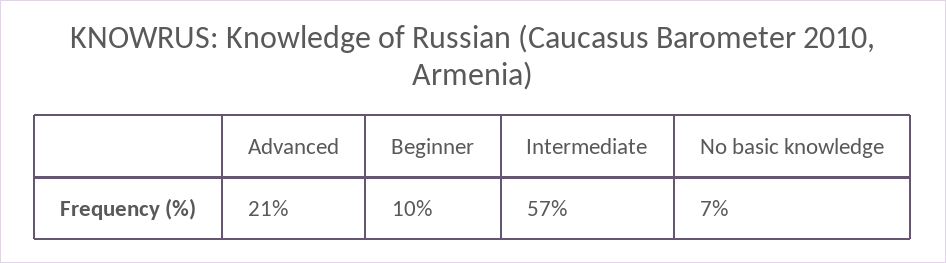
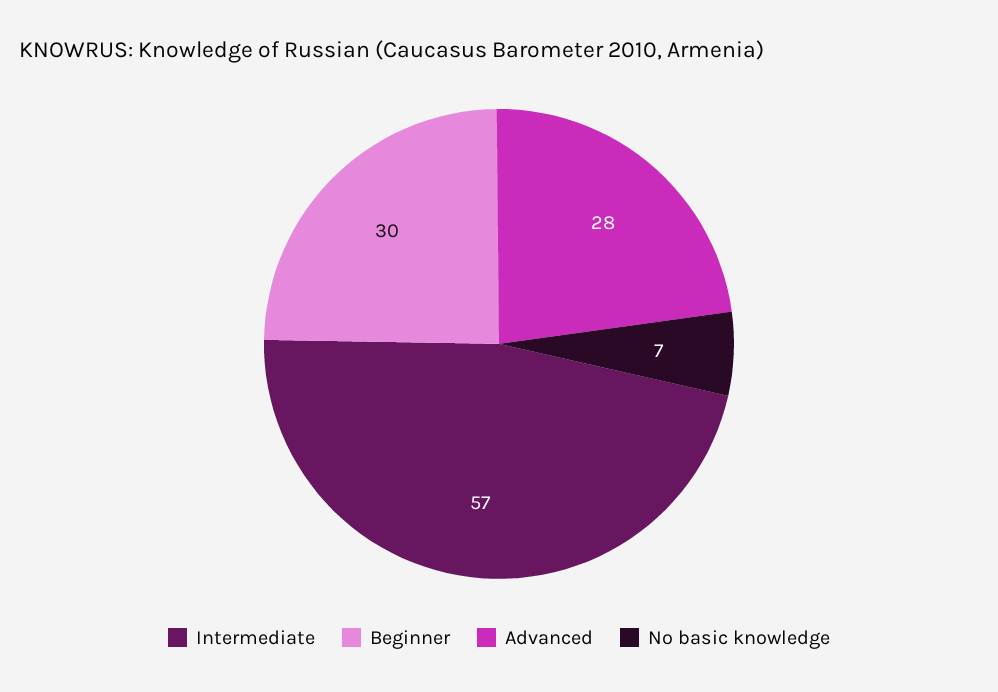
  {
-   "Advanced": 21,
+   "Advanced": 28,
-   "Beginner": 10,
+   "Beginner": 30,
    "Intermediate": 57,
    "No basic knowledge": 7
  }

